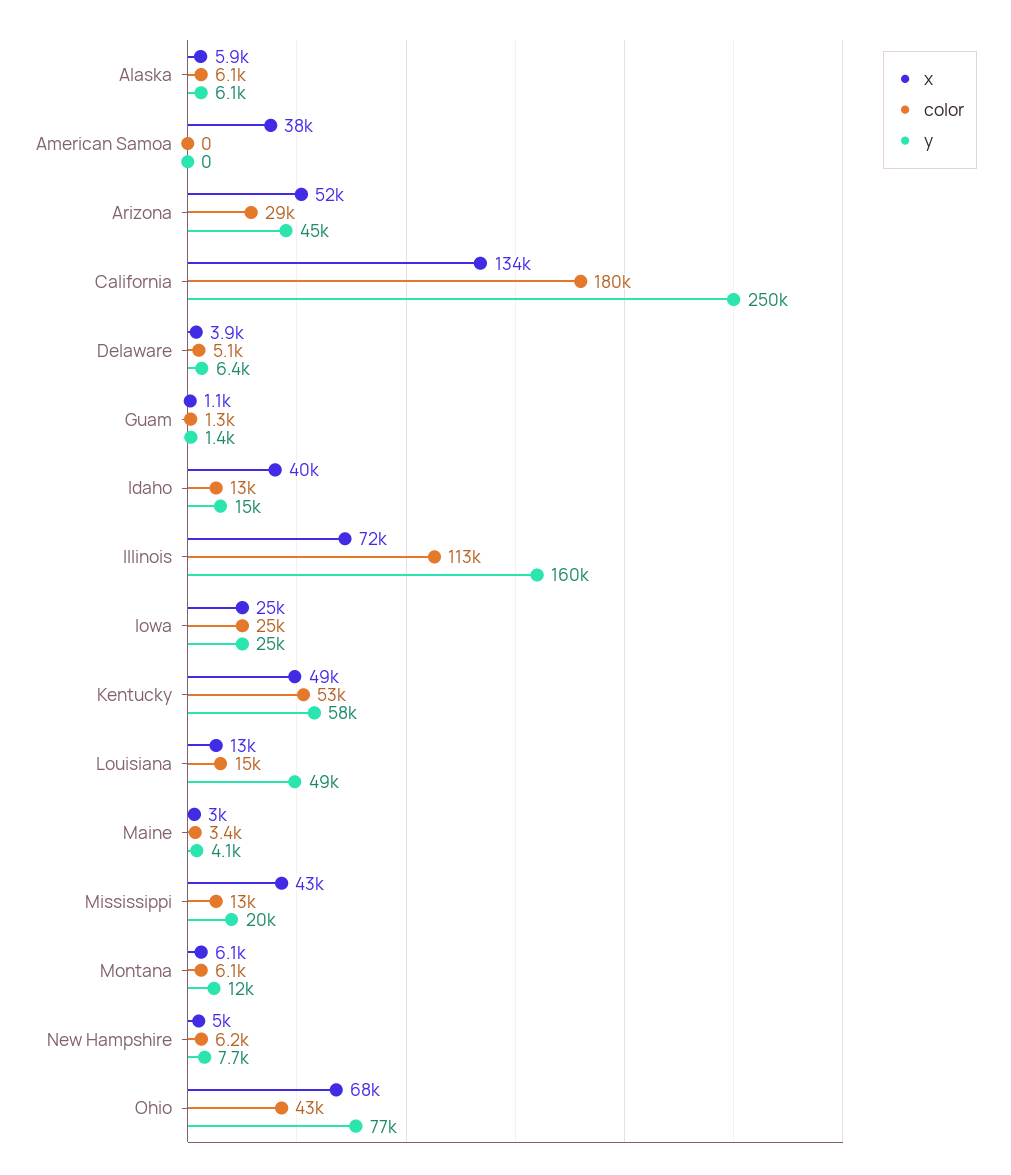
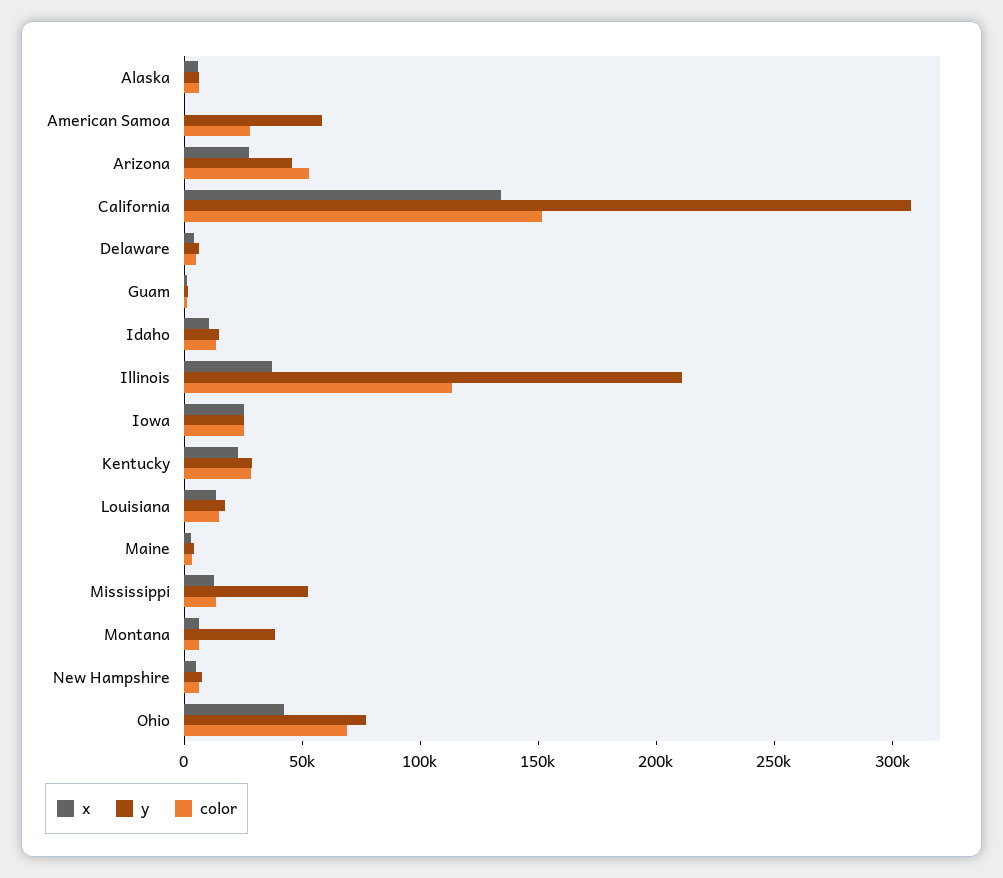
  {
    "x": {
      "Alaska": 5900,
-     "American Samoa": 38000,
+     "American Samoa": 0,
-     "Arizona": 52000,
+     "Arizona": 30000,
      "California": 134000,
      "Delaware": 3900,
      "Guam": 1100,
-     "Idaho": 40000,
+     "Idaho": 10000,
-     "Illinois": 72000,
+     "Illinois": 40000,
      "Iowa": 25000,
-     "Kentucky": 49000,
+     "Kentucky": 20000,
      "Louisiana": 13000,
      "Maine": 3000,
-     "Mississippi": 43000,
+     "Mississippi": 10000,
      "Montana": 6100,
      "New Hampshire": 5000,
-     "Ohio": 68000
+     "Ohio": 40000
    },
    "color": {
      "Alaska": 6100,
-     "American Samoa": 0,
+     "American Samoa": 30000,
-     "Arizona": 29000,
+     "Arizona": 50000,
-     "California": 180000,
+     "California": 150000,
      "Delaware": 5100,
      "Guam": 1300,
      "Idaho": 13000,
      "Illinois": 113000,
      "Iowa": 25000,
-     "Kentucky": 53000,
+     "Kentucky": 30000,
      "Louisiana": 15000,
      "Maine": 3400,
      "Mississippi": 13000,
      "Montana": 6100,
      "New Hampshire": 6200,
-     "Ohio": 43000
+     "Ohio": 70000
    },
    "y": {
      "Alaska": 6100,
-     "American Samoa": 0,
+     "American Samoa": 60000,
      "Arizona": 45000,
-     "California": 250000,
+     "California": 310000,
      "Delaware": 6400,
      "Guam": 1400,
      "Idaho": 15000,
-     "Illinois": 160000,
+     "Illinois": 210000,
      "Iowa": 25000,
-     "Kentucky": 58000,
+     "Kentucky": 30000,
-     "Louisiana": 49000,
+     "Louisiana": 20000,
      "Maine": 4100,
-     "Mississippi": 20000,
+     "Mississippi": 50000,
-     "Montana": 12000,
+     "Montana": 40000,
      "New Hampshire": 7700,
      "Ohio": 77000
    }
  }

